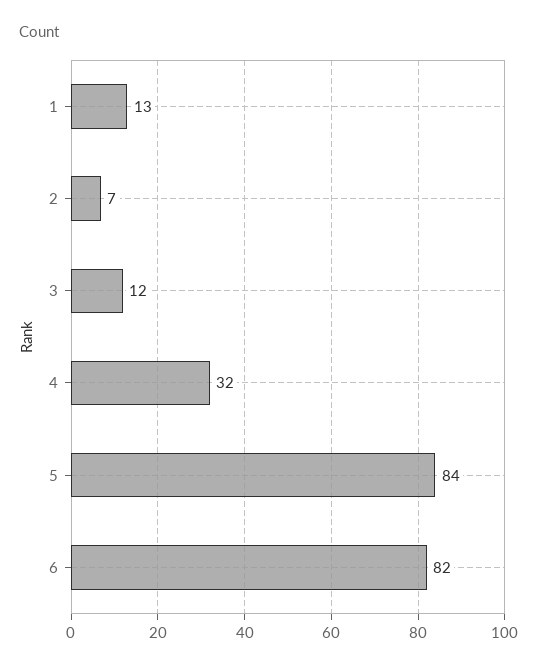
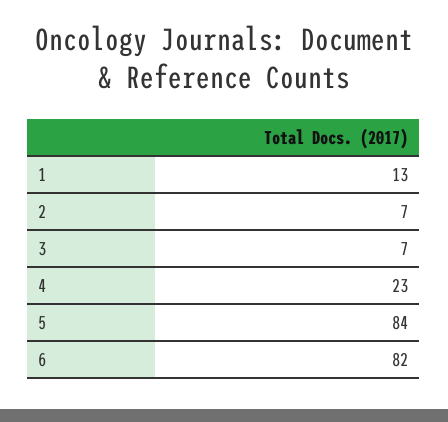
  {
    "1": 13,
    "2": 7,
-   "3": 12,
+   "3": 7,
-   "4": 32,
+   "4": 23,
    "5": 84,
    "6": 82
  }

